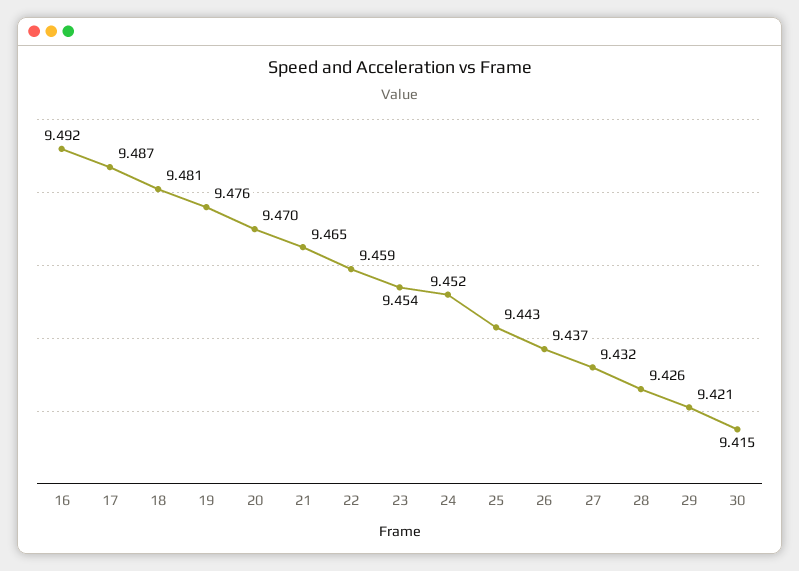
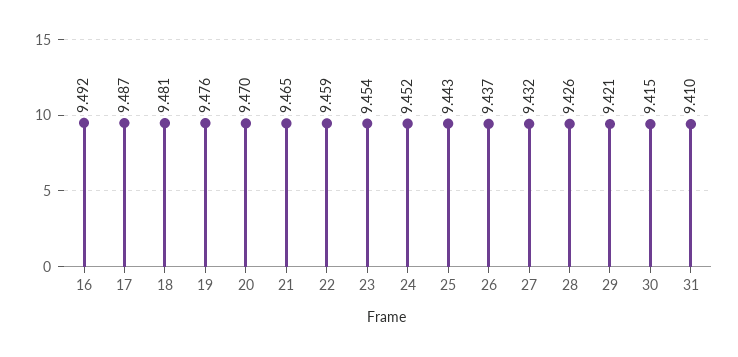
  {
    "16": 9.492,
    "17": 9.487,
    "18": 9.481,
    "19": 9.476,
    "20": 9.47,
    "21": 9.465,
    "22": 9.459,
    "23": 9.454,
    "24": 9.452,
    "25": 9.443,
    "26": 9.437,
    "27": 9.432,
    "28": 9.426,
    "29": 9.421,
-   "30": 9.415
+   "30": 9.415,
+   "31": 9.41
  }

